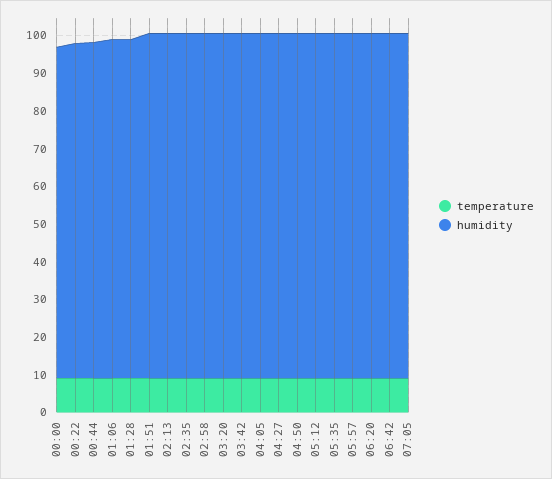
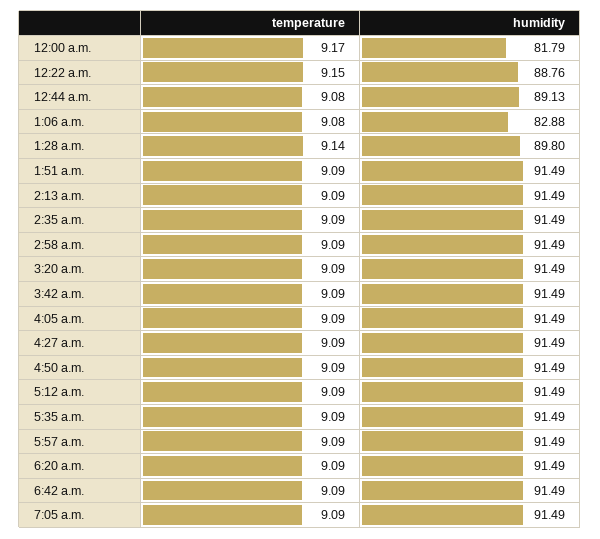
  {
    "temperature": {
      "00:00": 9.17,
      "00:22": 9.15,
      "00:44": 9.08,
      "01:06": 9.08,
      "01:28": 9.14,
      "01:51": 9.09,
      "02:13": 9.09,
      "02:35": 9.09,
      "02:58": 9.09,
      "03:20": 9.09,
      "03:42": 9.09,
      "04:05": 9.09,
      "04:27": 9.09,
      "04:50": 9.09,
      "05:12": 9.09,
      "05:35": 9.09,
      "05:57": 9.09,
      "06:20": 9.09,
      "06:42": 9.09,
      "07:05": 9.09
    },
    "humidity": {
-     "00:00": 87.5,
+     "00:00": 81.79,
      "00:22": 88.76,
      "00:44": 89.13,
-     "01:06": 90,
+     "01:06": 82.88,
      "01:28": 89.8,
      "01:51": 91.49,
      "02:13": 91.49,
      "02:35": 91.49,
      "02:58": 91.49,
      "03:20": 91.49,
      "03:42": 91.49,
      "04:05": 91.49,
      "04:27": 91.49,
      "04:50": 91.49,
      "05:12": 91.49,
      "05:35": 91.49,
      "05:57": 91.49,
      "06:20": 91.49,
      "06:42": 91.49,
      "07:05": 91.49
    }
  }

